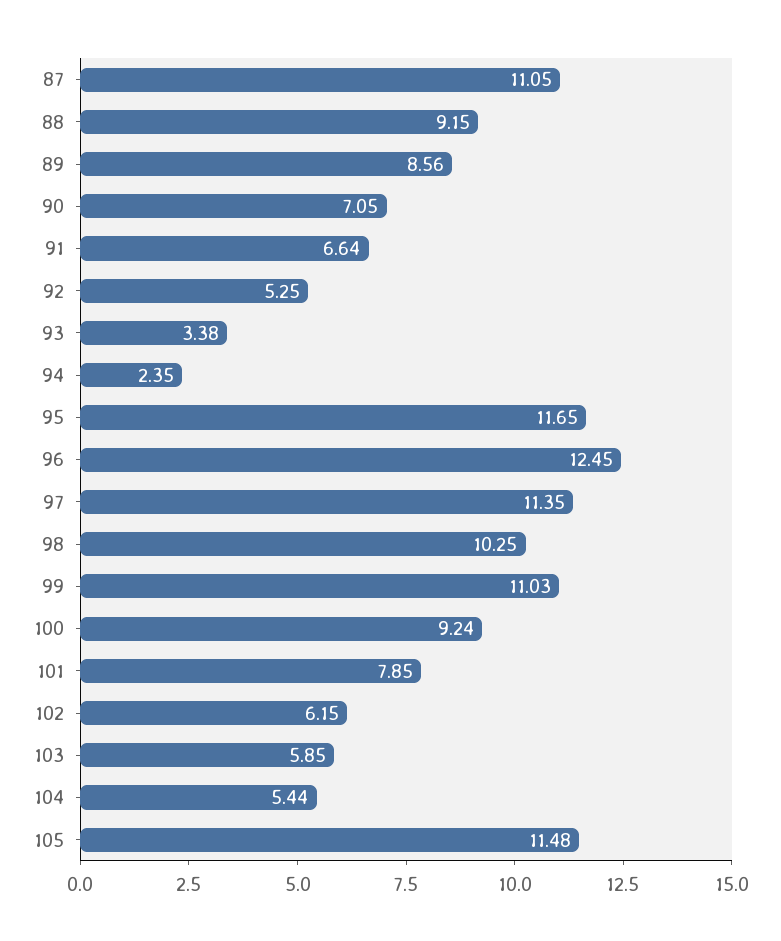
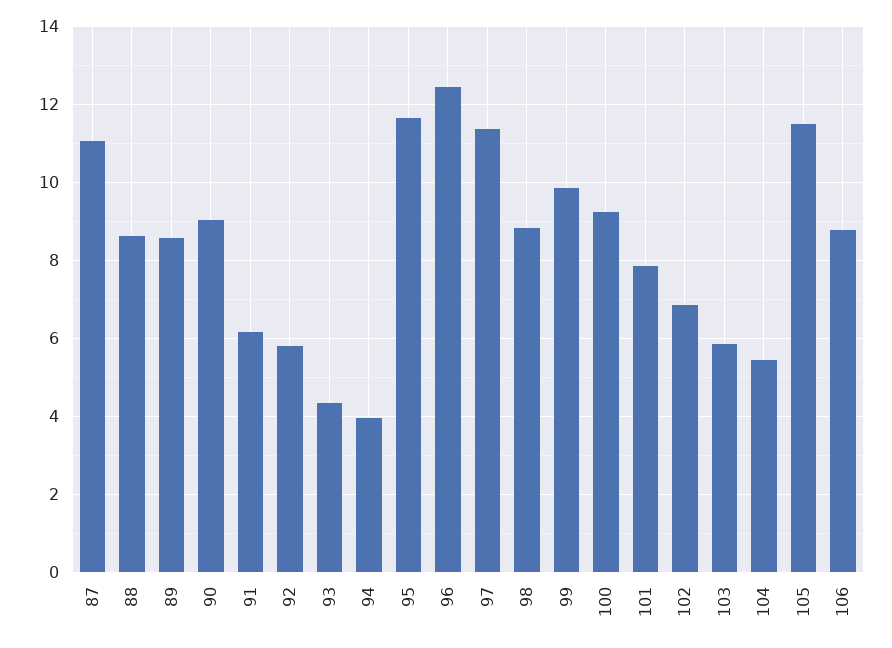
  {
    "87": 11.05,
-   "88": 9.15,
+   "88": 8.6,
    "89": 8.56,
-   "90": 7.05,
+   "90": 9,
-   "91": 6.64,
+   "91": 6.2,
-   "92": 5.25,
+   "92": 5.8,
-   "93": 3.38,
+   "93": 4.4,
-   "94": 2.35,
+   "94": 4,
    "95": 11.65,
    "96": 12.45,
    "97": 11.35,
-   "98": 10.25,
+   "98": 8.8,
-   "99": 11.03,
+   "99": 9.8,
    "100": 9.24,
    "101": 7.85,
-   "102": 6.15,
+   "102": 6.8,
    "103": 5.85,
    "104": 5.44,
-   "105": 11.48
+   "105": 11.48,
+   "106": 8.8
  }

